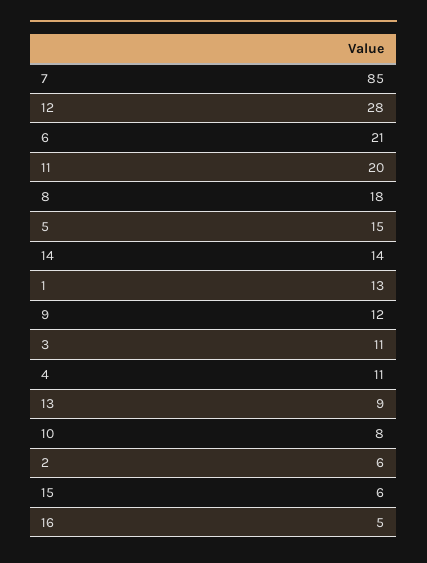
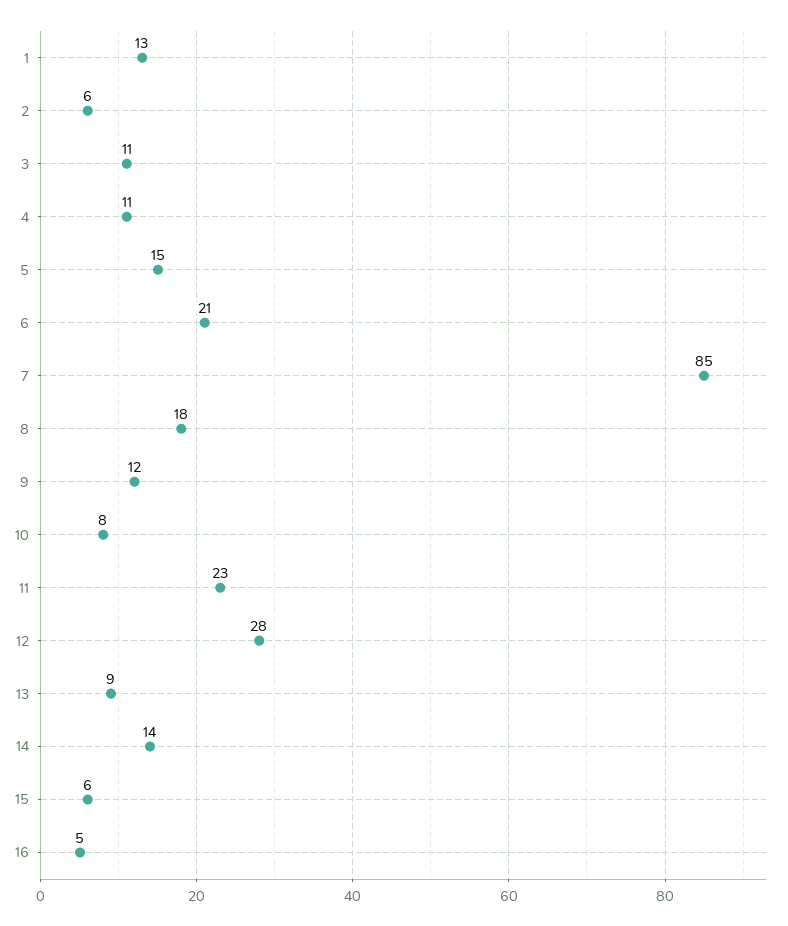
  {
    "7": 85,
    "12": 28,
    "6": 21,
-   "11": 20,
+   "11": 23,
    "8": 18,
    "5": 15,
    "14": 14,
    "1": 13,
    "9": 12,
    "3": 11,
    "4": 11,
    "13": 9,
    "10": 8,
    "2": 6,
    "15": 6,
    "16": 5
  }

